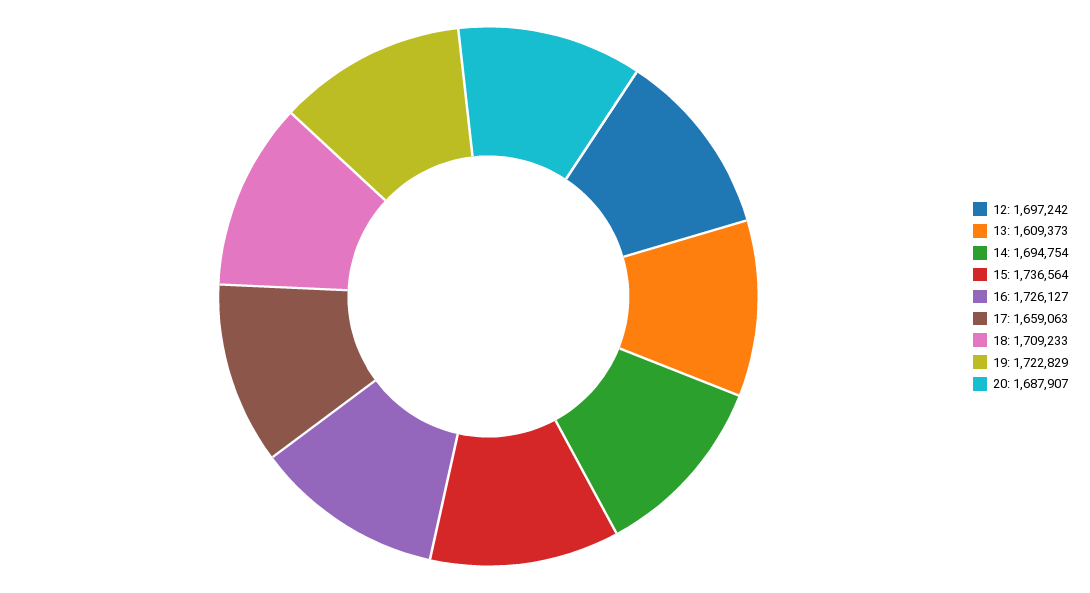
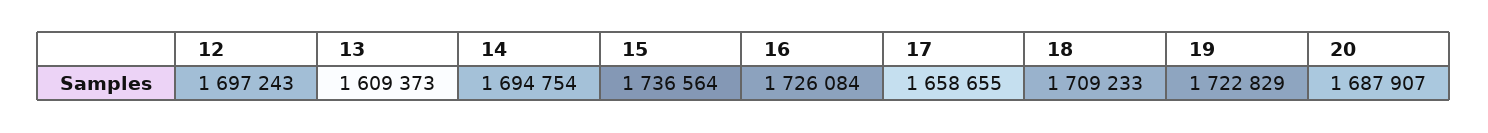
  {
-   "12": 1697242,
+   "12": 1697243,
    "13": 1609373,
    "14": 1694754,
    "15": 1736564,
-   "16": 1726127,
+   "16": 1726084,
-   "17": 1659063,
+   "17": 1658655,
    "18": 1709233,
    "19": 1722829,
    "20": 1687907
  }

